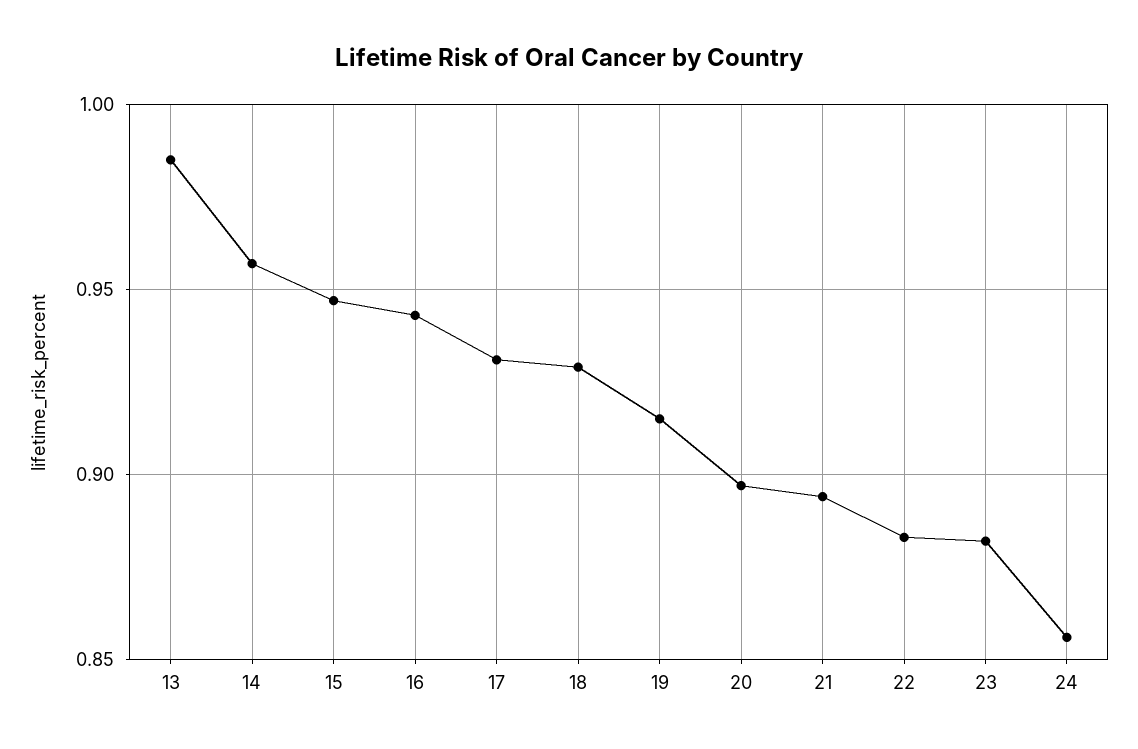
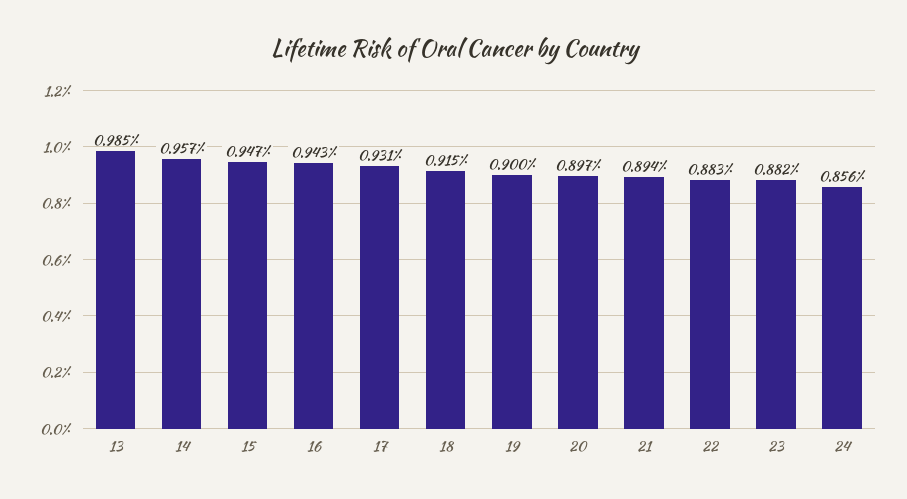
  {
    "13": 0.985,
    "14": 0.957,
    "15": 0.947,
    "16": 0.943,
    "17": 0.931,
-   "18": 0.93,
+   "18": 0.915,
-   "19": 0.915,
+   "19": 0.9,
    "20": 0.897,
    "21": 0.894,
    "22": 0.883,
    "23": 0.882,
    "24": 0.856
  }

